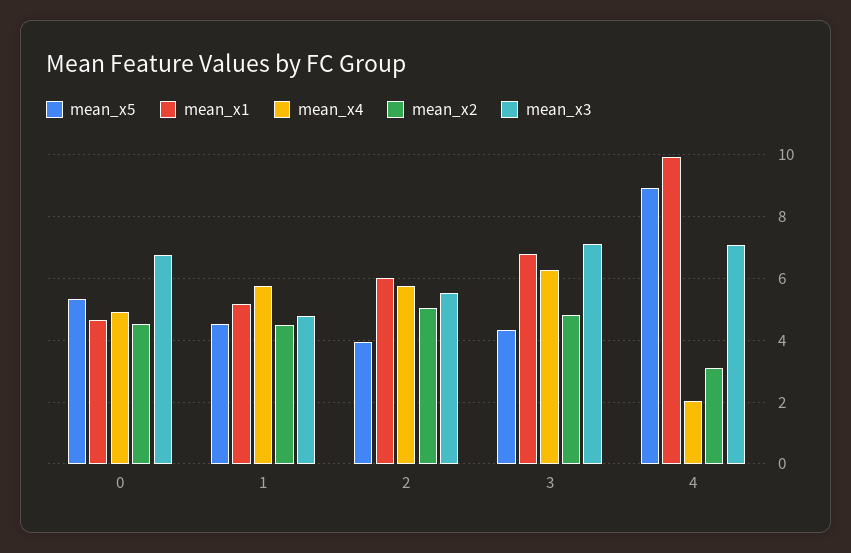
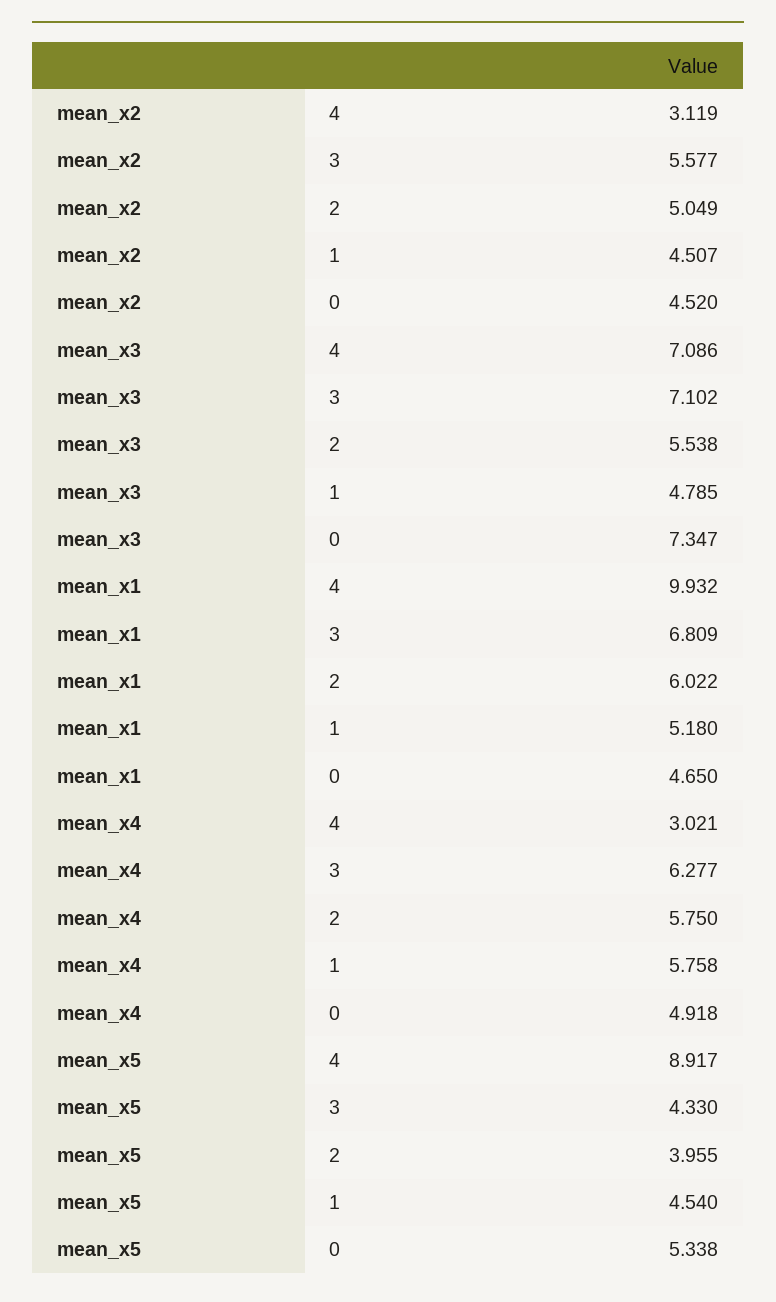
  {
    "mean_x5": {
      "0": 5.338,
      "1": 4.54,
      "2": 3.955,
      "3": 4.33,
      "4": 8.917
    },
    "mean_x1": {
      "0": 4.65,
      "1": 5.18,
      "2": 6.022,
      "3": 6.809,
      "4": 9.932
    },
    "mean_x4": {
      "0": 4.918,
      "1": 5.758,
      "2": 5.75,
      "3": 6.277,
-     "4": 2
+     "4": 3.021
    },
    "mean_x2": {
      "0": 4.52,
      "1": 4.507,
      "2": 5.049,
-     "3": 4.8,
+     "3": 5.577,
      "4": 3.119
    },
    "mean_x3": {
-     "0": 6.8,
+     "0": 7.347,
      "1": 4.785,
      "2": 5.538,
      "3": 7.102,
      "4": 7.086
    }
  }

